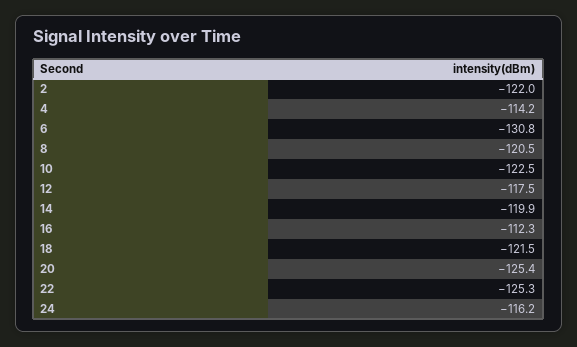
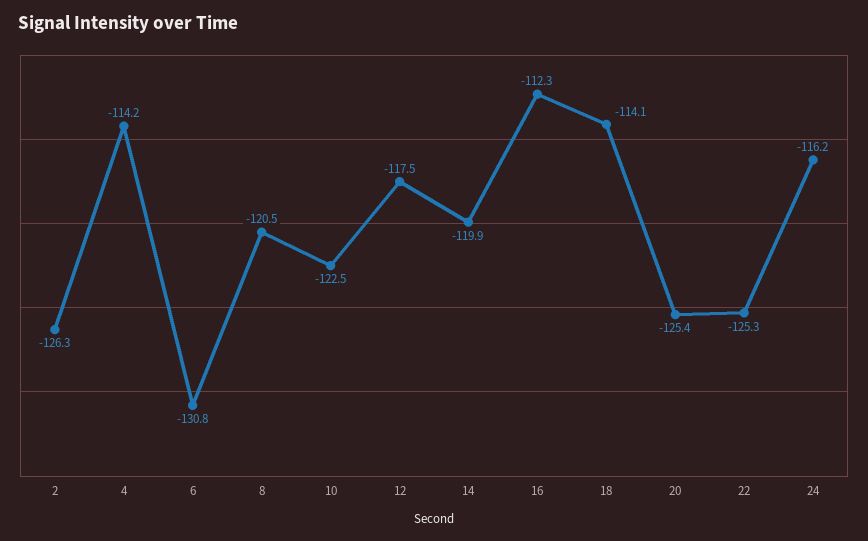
  {
-   "2": -122,
+   "2": -126.3,
    "4": -114.2,
    "6": -130.8,
    "8": -120.5,
    "10": -122.5,
    "12": -117.5,
    "14": -119.9,
    "16": -112.3,
-   "18": -121.5,
+   "18": -114.1,
    "20": -125.4,
    "22": -125.3,
    "24": -116.2
  }

